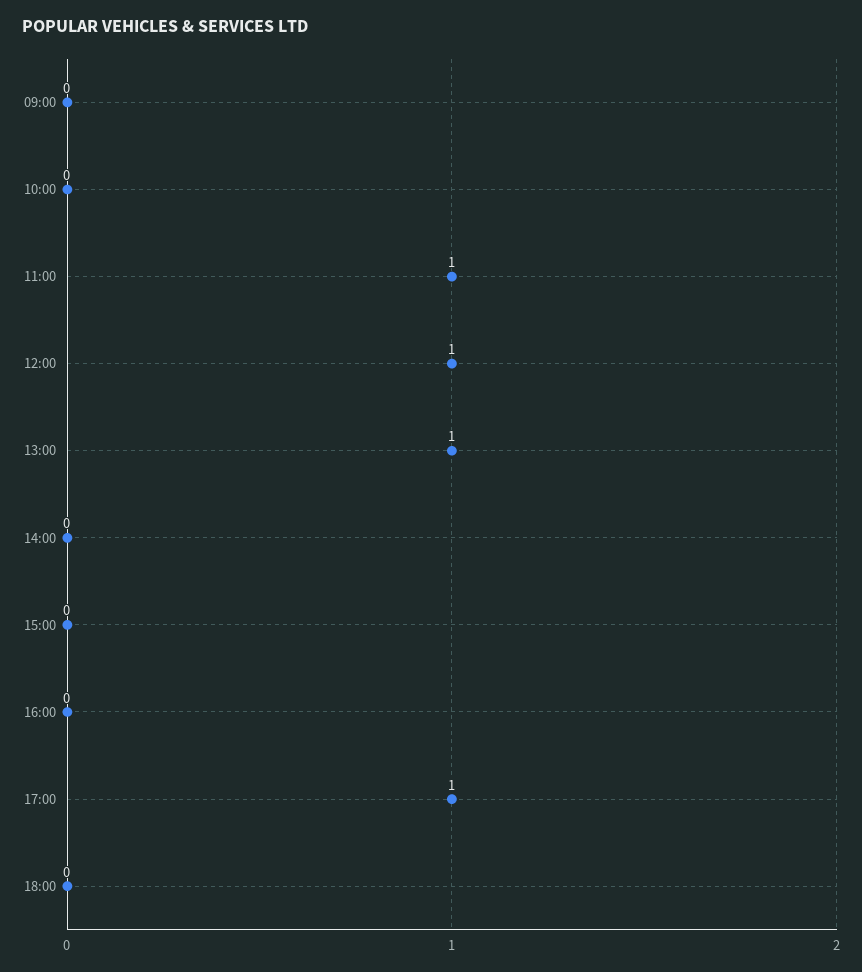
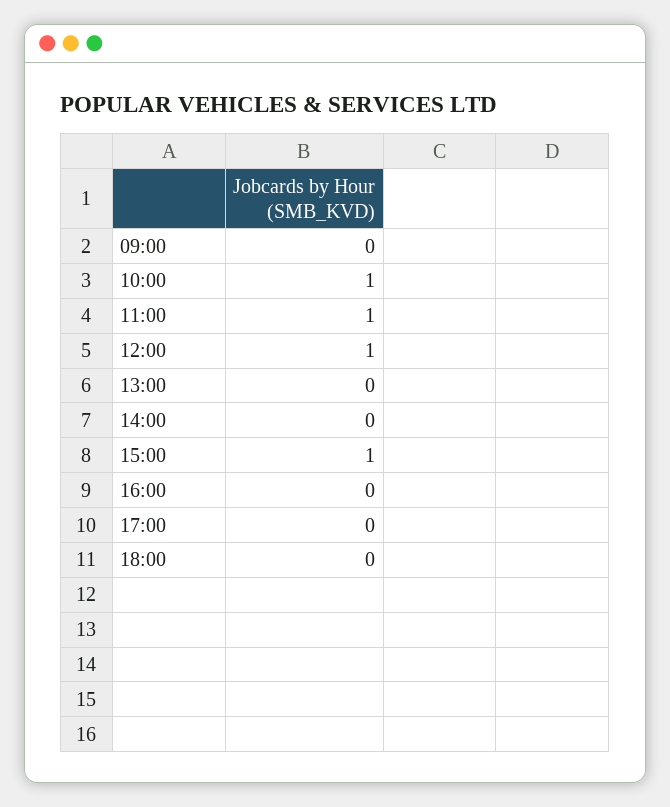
  {
    "09:00": 0,
-   "10:00": 0,
+   "10:00": 1,
    "11:00": 1,
    "12:00": 1,
-   "13:00": 1,
+   "13:00": 0,
    "14:00": 0,
-   "15:00": 0,
+   "15:00": 1,
    "16:00": 0,
-   "17:00": 1,
+   "17:00": 0,
    "18:00": 0
  }

